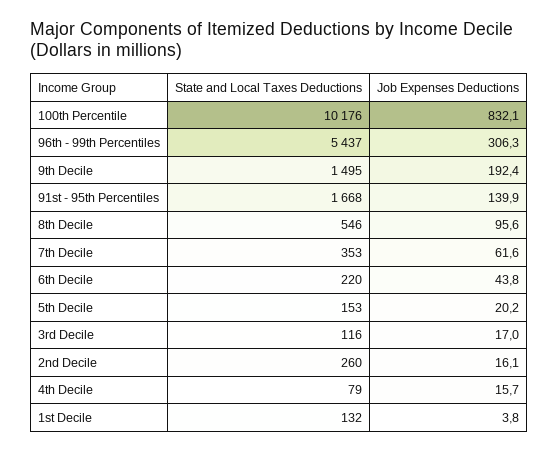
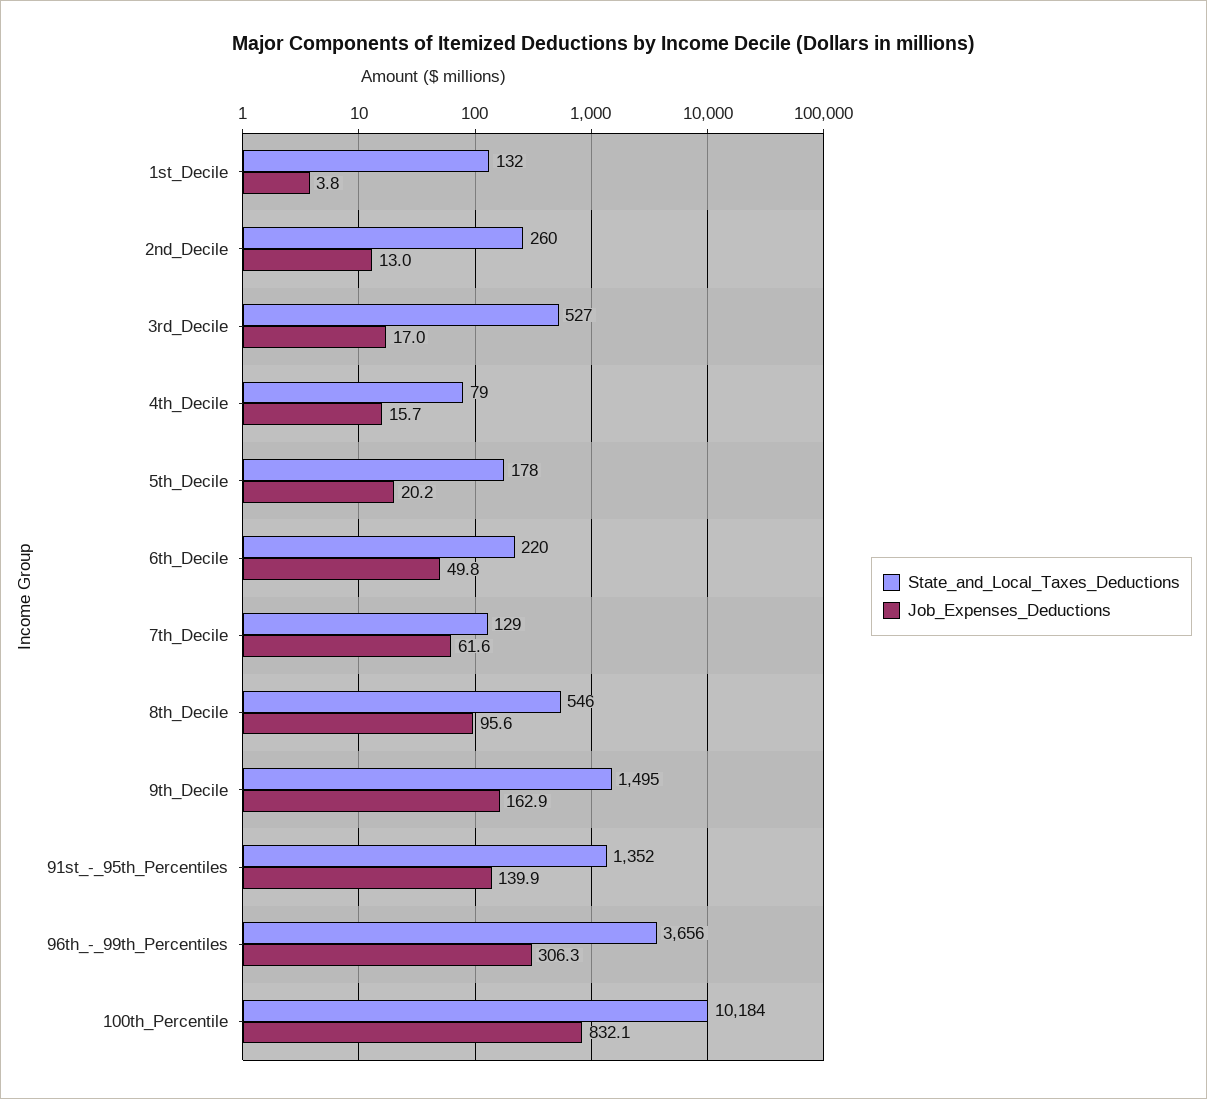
  {
    "State and Local Taxes Deductions": {
-     "100th Percentile": 10176,
+     "100th Percentile": 10184,
-     "96th - 99th Percentiles": 5437,
+     "96th - 99th Percentiles": 3656,
      "9th Decile": 1495,
-     "91st - 95th Percentiles": 1668,
+     "91st - 95th Percentiles": 1352,
      "8th Decile": 546,
-     "7th Decile": 353,
+     "7th Decile": 129,
      "6th Decile": 220,
-     "5th Decile": 153,
+     "5th Decile": 178,
-     "3rd Decile": 116,
+     "3rd Decile": 527,
      "2nd Decile": 260,
      "4th Decile": 79,
      "1st Decile": 132
    },
    "Job Expenses Deductions": {
      "100th Percentile": 832.1,
      "96th - 99th Percentiles": 306.3,
-     "9th Decile": 192.4,
+     "9th Decile": 162.9,
      "91st - 95th Percentiles": 139.9,
      "8th Decile": 95.6,
      "7th Decile": 61.6,
-     "6th Decile": 43.8,
+     "6th Decile": 49.8,
      "5th Decile": 20.2,
      "3rd Decile": 17,
-     "2nd Decile": 16.1,
+     "2nd Decile": 13,
      "4th Decile": 15.7,
      "1st Decile": 3.8
    }
  }

